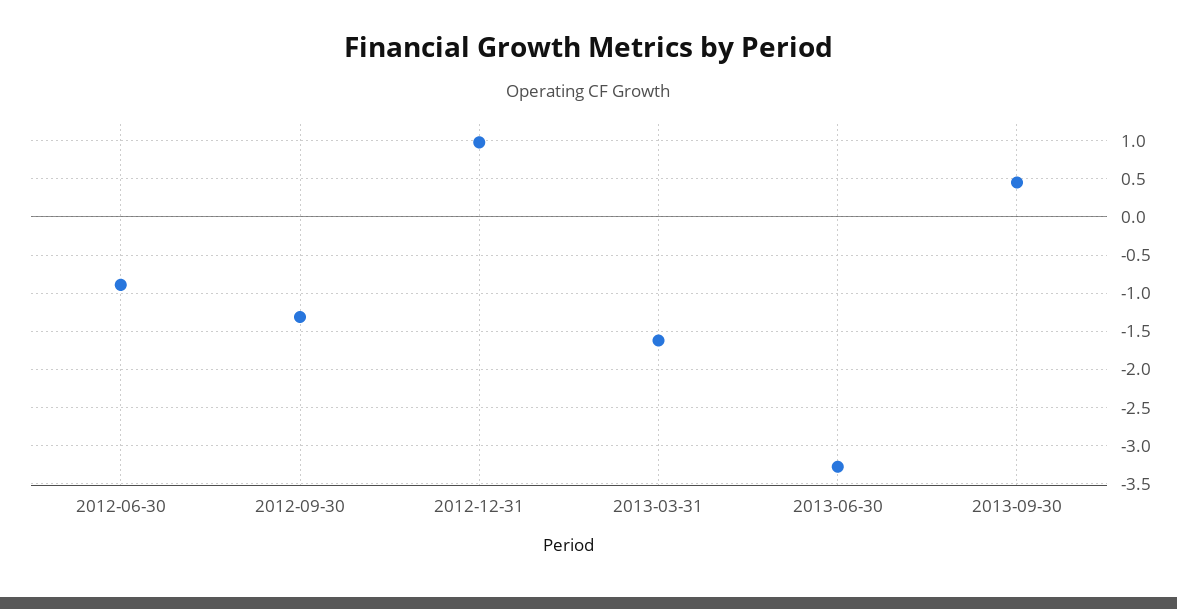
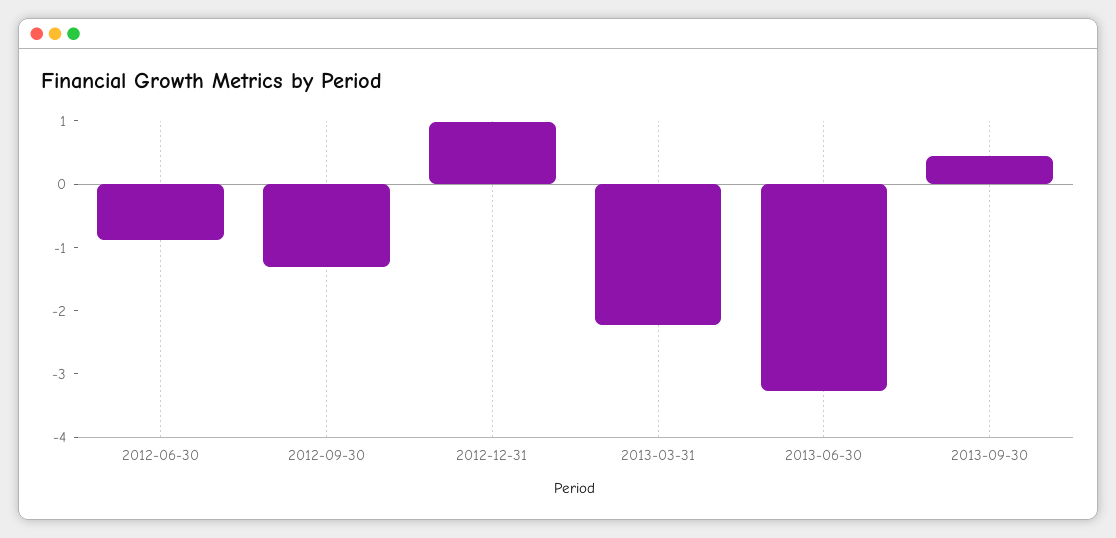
  {
    "2012-06-30": -0.9,
    "2012-09-30": -1.3,
    "2012-12-31": 1,
-   "2013-03-31": -1.6,
+   "2013-03-31": -2.2,
    "2013-06-30": -3.3,
    "2013-09-30": 0.5
  }

